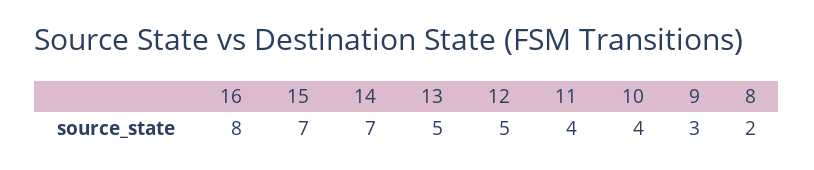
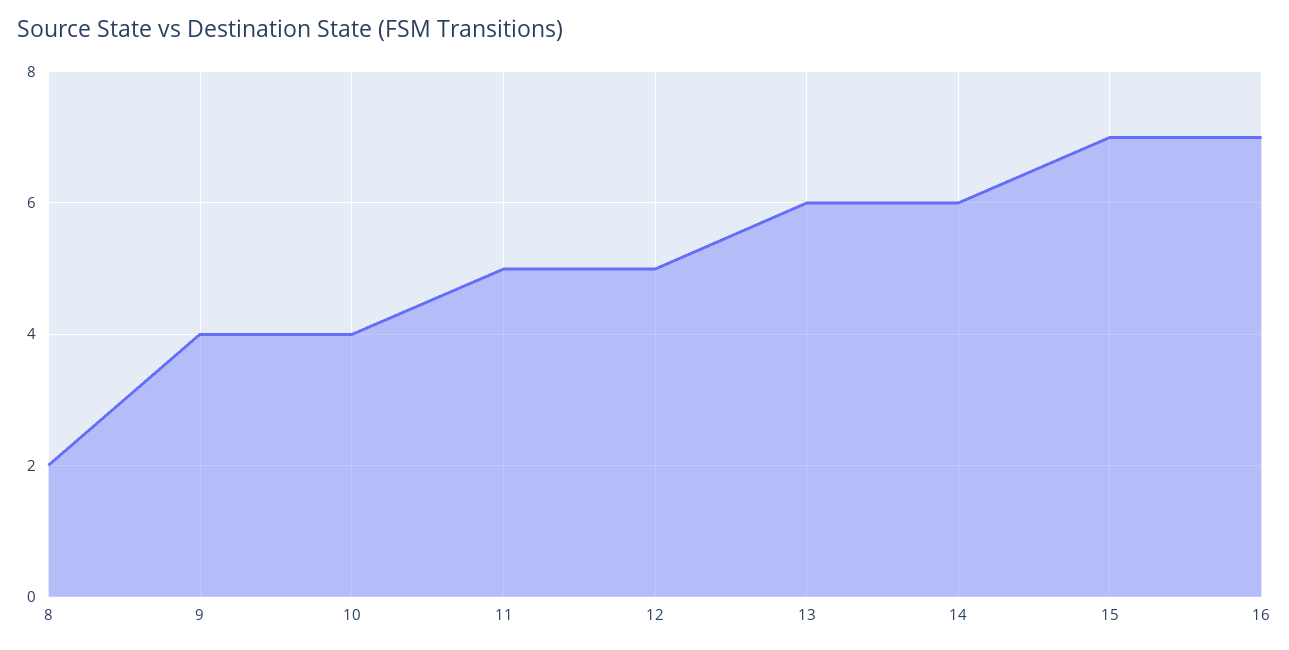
  {
-   "16": 8,
+   "16": 7,
    "15": 7,
-   "14": 7,
+   "14": 6,
-   "13": 5,
+   "13": 6,
    "12": 5,
-   "11": 4,
+   "11": 5,
    "10": 4,
-   "9": 3,
+   "9": 4,
    "8": 2
  }

